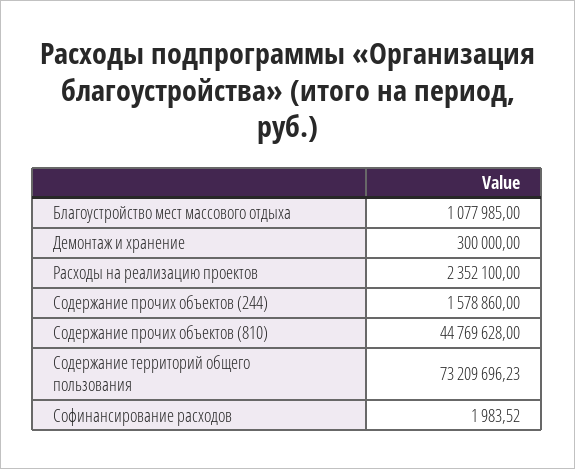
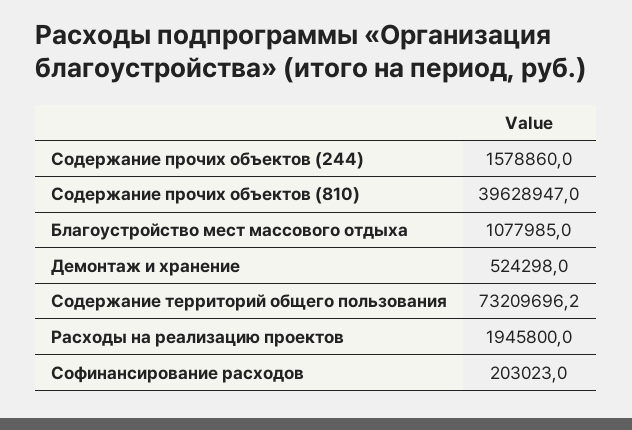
  {
    "Благоустройство мест массового отдыха": 1077985,
-   "Демонтаж и хранение": 300000,
+   "Демонтаж и хранение": 524298,
-   "Расходы на реализацию проектов": 2352100,
+   "Расходы на реализацию проектов": 1945800,
    "Содержание прочих объектов (244)": 1578860,
-   "Содержание прочих объектов (810)": 44769628,
+   "Содержание прочих объектов (810)": 39628947,
    "Содержание территорий общего пользования": 73209696.23,
-   "Софинансирование расходов": 1983.52
+   "Софинансирование расходов": 203023
  }

